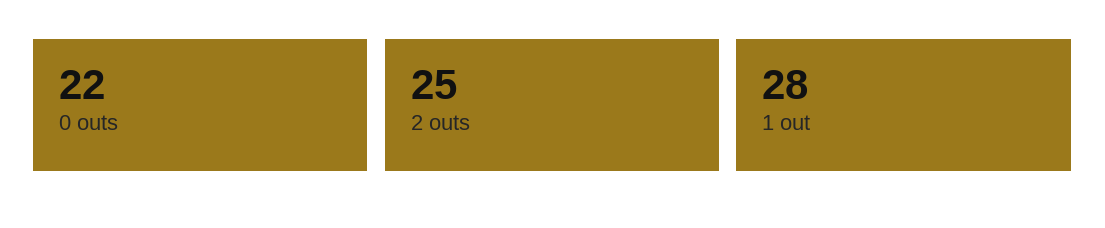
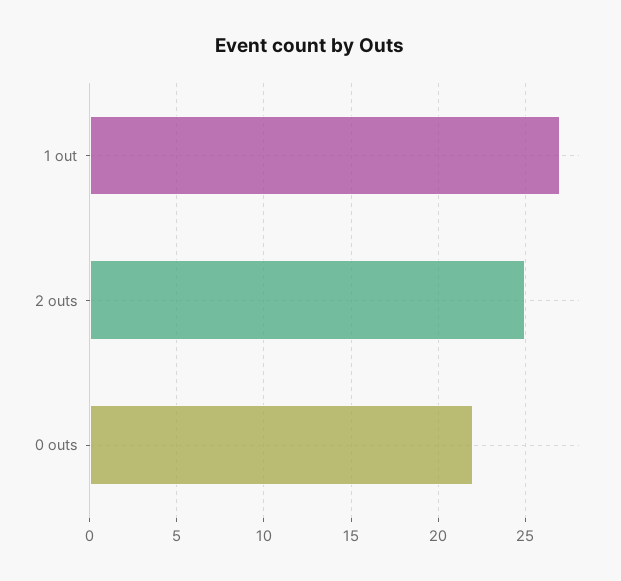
  {
    "0 outs": 22,
    "2 outs": 25,
-   "1 out": 28
+   "1 out": 27
  }

